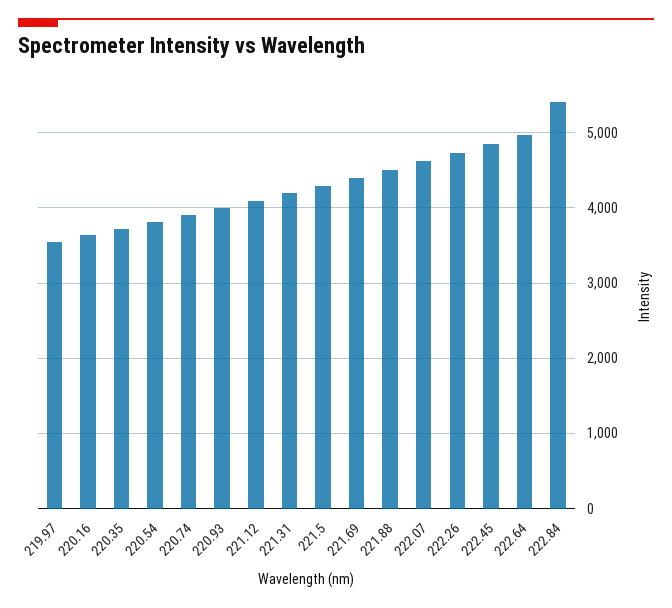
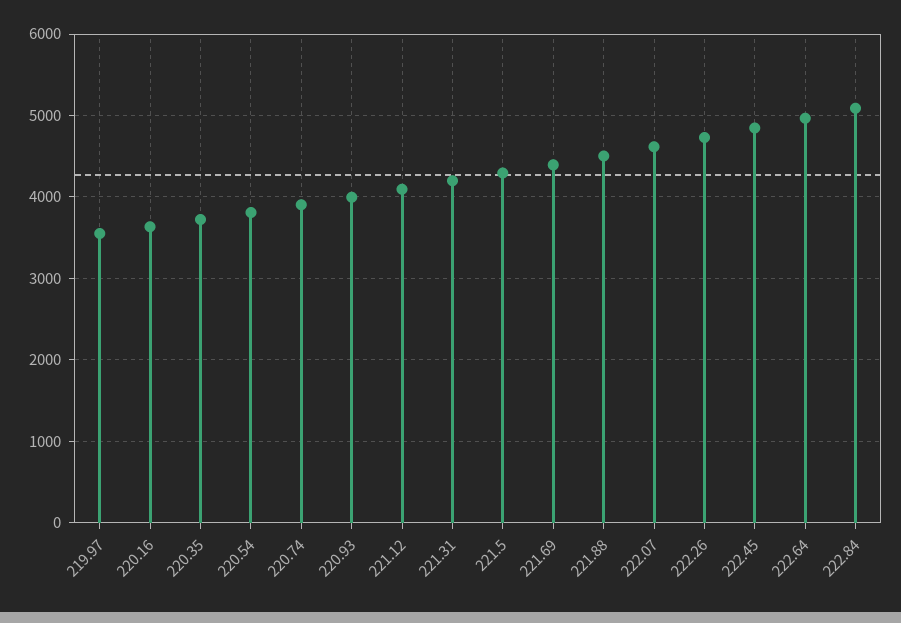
  {
    "219.97": 3600,
    "220.16": 3600,
    "220.35": 3700,
    "220.54": 3800,
    "220.74": 3900,
    "220.93": 4000,
    "221.12": 4100,
    "221.31": 4200,
    "221.5": 4300,
    "221.69": 4400,
    "221.88": 4500,
    "222.07": 4600,
    "222.26": 4700,
    "222.45": 4800,
    "222.64": 5000,
-   "222.84": 5400
+   "222.84": 5100
  }

